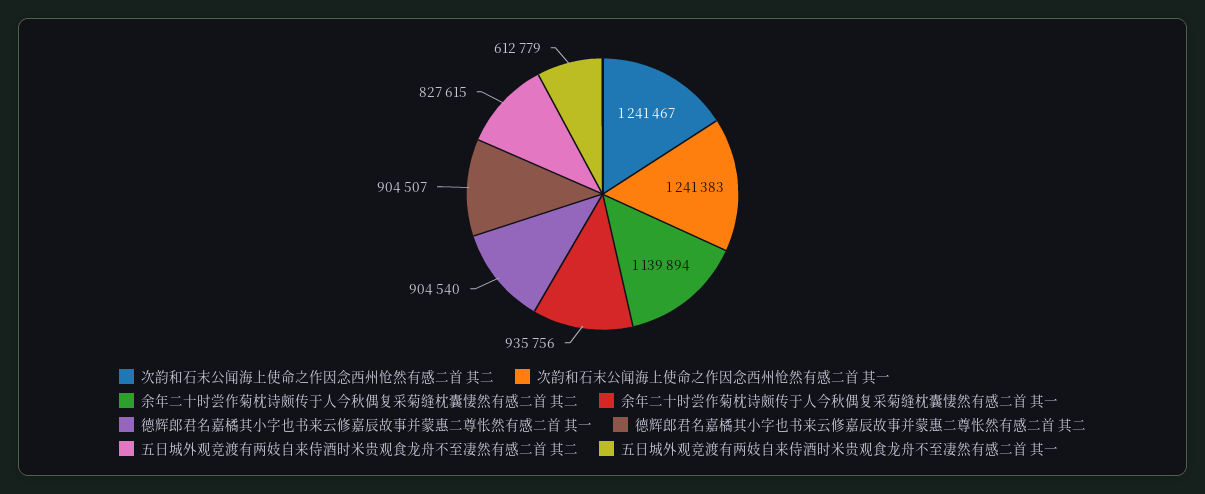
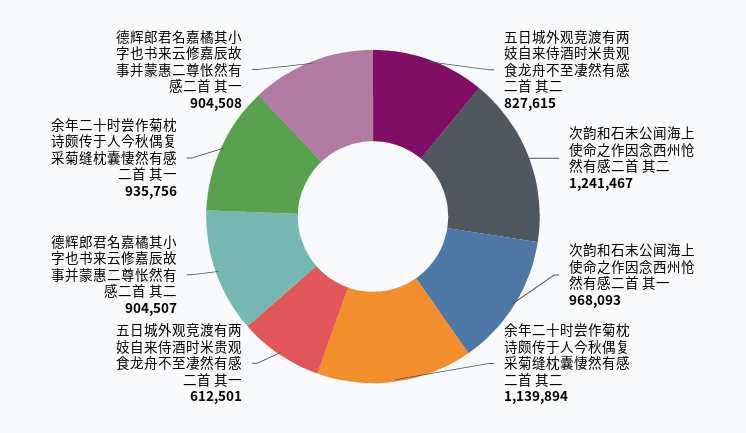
  {
    "次韵和石末公闻海上使命之作因念西州怆然有感二首 其二": 1241467,
-   "次韵和石末公闻海上使命之作因念西州怆然有感二首 其一": 1241383,
+   "次韵和石末公闻海上使命之作因念西州怆然有感二首 其一": 968093,
    "余年二十时尝作菊枕诗颇传于人今秋偶复采菊缝枕囊悽然有感二首 其二": 1139894,
    "余年二十时尝作菊枕诗颇传于人今秋偶复采菊缝枕囊悽然有感二首 其一": 935756,
-   "德辉郎君名嘉橘其小字也书来云修嘉辰故事并蒙惠二尊怅然有感二首 其一": 904540,
+   "德辉郎君名嘉橘其小字也书来云修嘉辰故事并蒙惠二尊怅然有感二首 其一": 904508,
    "德辉郎君名嘉橘其小字也书来云修嘉辰故事并蒙惠二尊怅然有感二首 其二": 904507,
    "五日城外观竞渡有两妓自来侍酒时米贵观食龙舟不至凄然有感二首 其二": 827615,
-   "五日城外观竞渡有两妓自来侍酒时米贵观食龙舟不至凄然有感二首 其一": 612779
+   "五日城外观竞渡有两妓自来侍酒时米贵观食龙舟不至凄然有感二首 其一": 612501
  }

